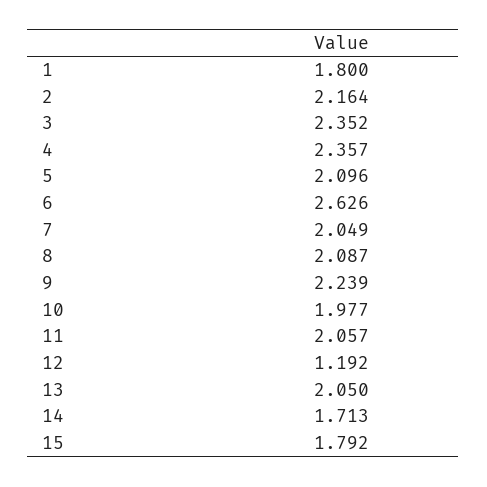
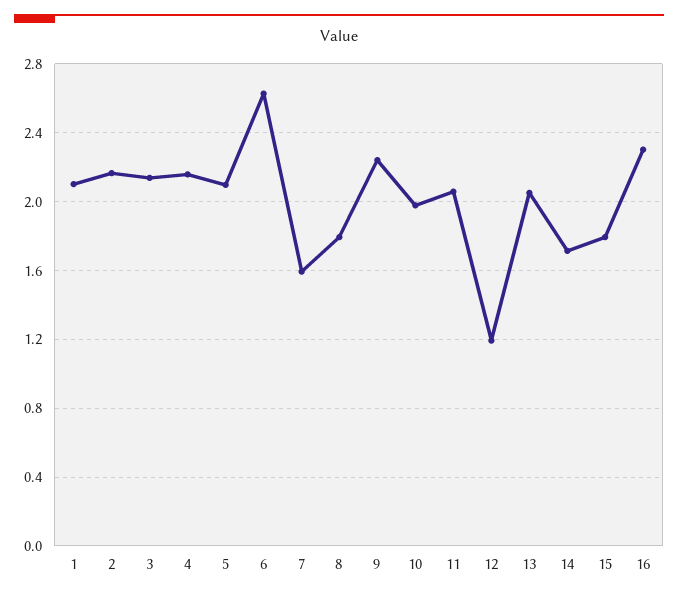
  {
-   "1": 1.8,
+   "1": 2.1,
    "2": 2.164,
-   "3": 2.352,
+   "3": 2.15,
-   "4": 2.357,
+   "4": 2.15,
    "5": 2.096,
    "6": 2.626,
-   "7": 2.049,
+   "7": 1.6,
-   "8": 2.087,
+   "8": 1.8,
    "9": 2.239,
    "10": 1.977,
    "11": 2.057,
    "12": 1.192,
    "13": 2.05,
    "14": 1.713,
-   "15": 1.792
+   "15": 1.792,
+   "16": 2.3
  }

